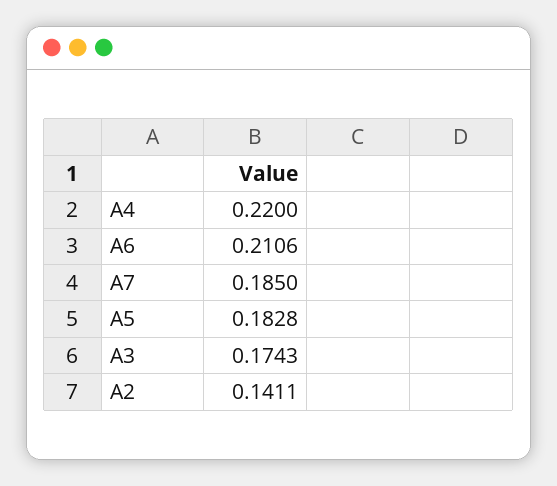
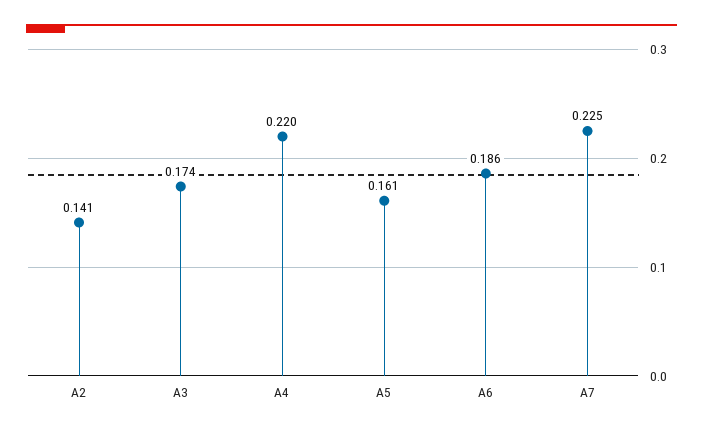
  {
    "A4": 0.22,
-   "A6": 0.2106,
+   "A6": 0.186,
-   "A7": 0.185,
+   "A7": 0.225,
-   "A5": 0.1828,
+   "A5": 0.161,
    "A3": 0.1743,
    "A2": 0.1411
  }

